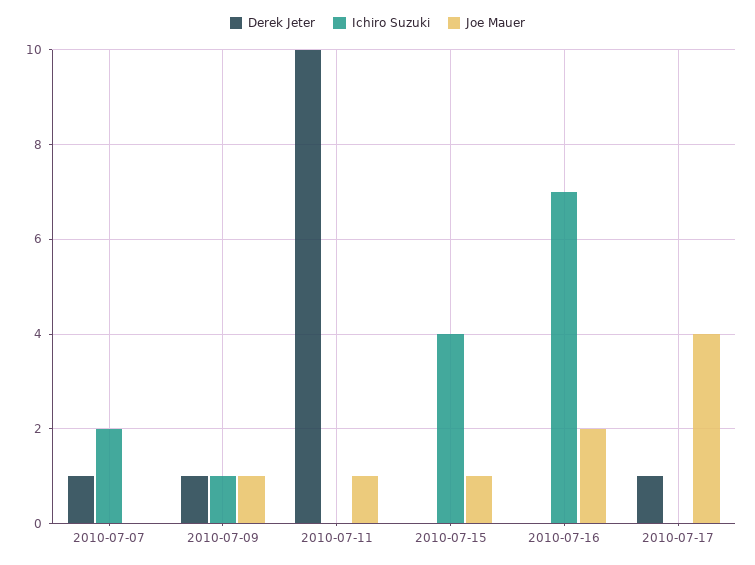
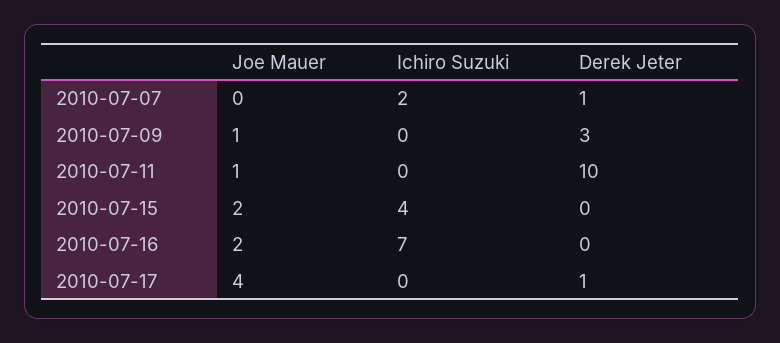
  {
    "Derek Jeter": {
      "2010-07-07": 1,
-     "2010-07-09": 1,
+     "2010-07-09": 3,
      "2010-07-11": 10,
      "2010-07-15": 0,
      "2010-07-16": 0,
      "2010-07-17": 1
    },
    "Ichiro Suzuki": {
      "2010-07-07": 2,
-     "2010-07-09": 1,
+     "2010-07-09": 0,
      "2010-07-11": 0,
      "2010-07-15": 4,
      "2010-07-16": 7,
      "2010-07-17": 0
    },
    "Joe Mauer": {
      "2010-07-07": 0,
      "2010-07-09": 1,
      "2010-07-11": 1,
-     "2010-07-15": 1,
+     "2010-07-15": 2,
      "2010-07-16": 2,
      "2010-07-17": 4
    }
  }

